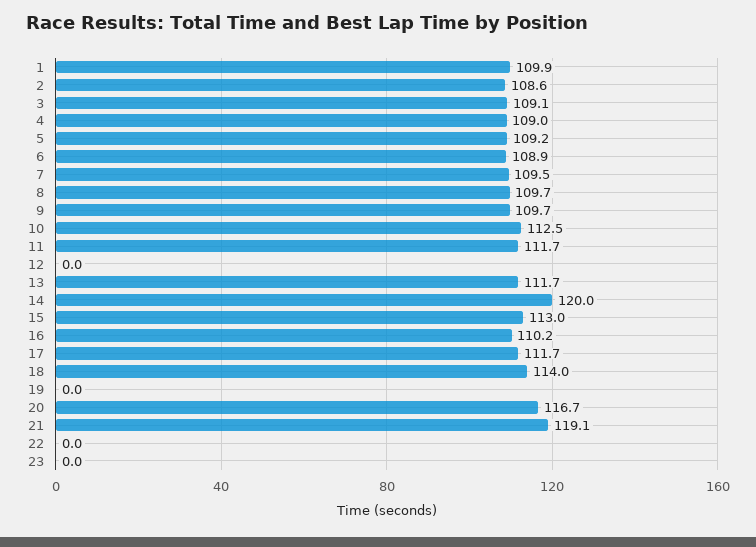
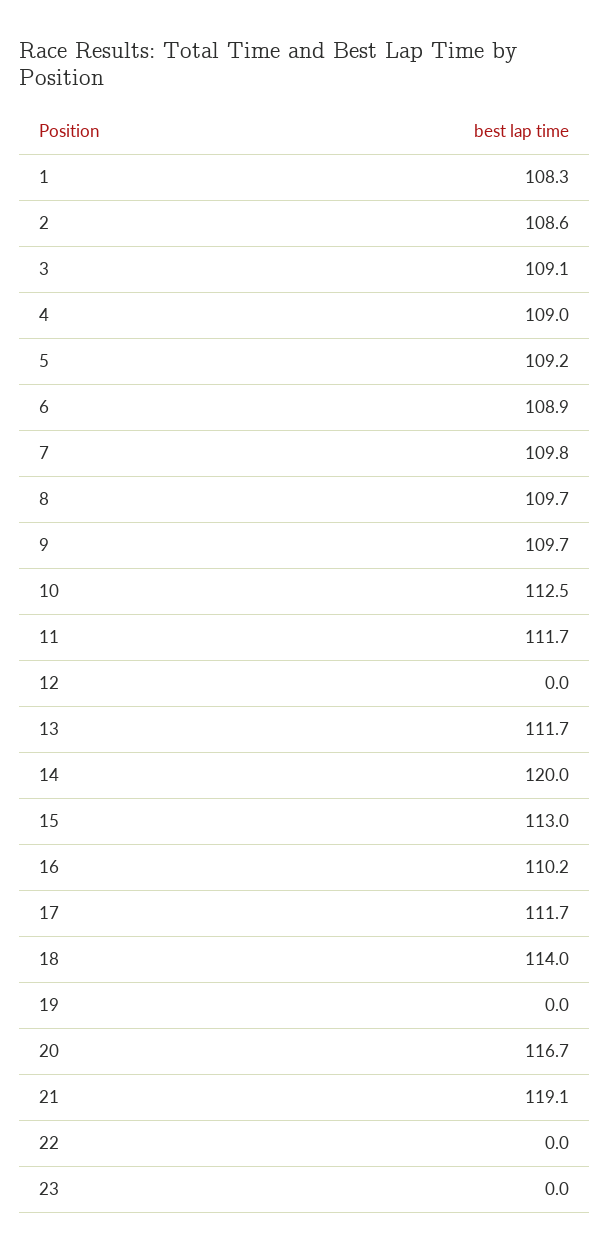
  {
-   "1": 109.9,
+   "1": 108.3,
    "2": 108.6,
    "3": 109.1,
    "4": 109,
    "5": 109.2,
    "6": 108.9,
-   "7": 109.5,
+   "7": 109.8,
    "8": 109.7,
    "9": 109.7,
    "10": 112.5,
    "11": 111.7,
    "12": 0,
    "13": 111.7,
    "14": 120,
    "15": 113,
    "16": 110.2,
    "17": 111.7,
    "18": 114,
    "19": 0,
    "20": 116.7,
    "21": 119.1,
    "22": 0,
    "23": 0
  }

